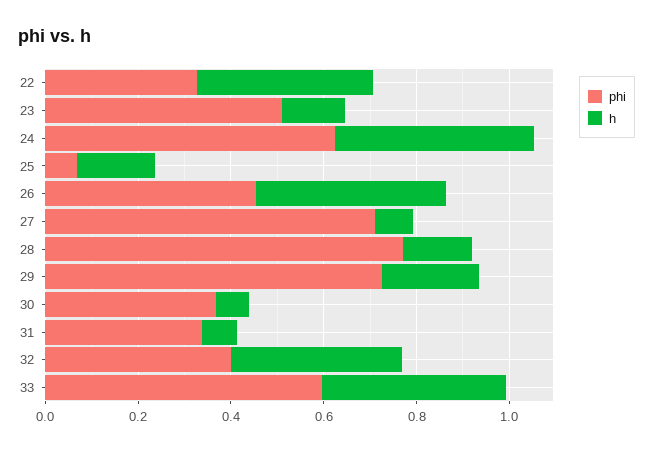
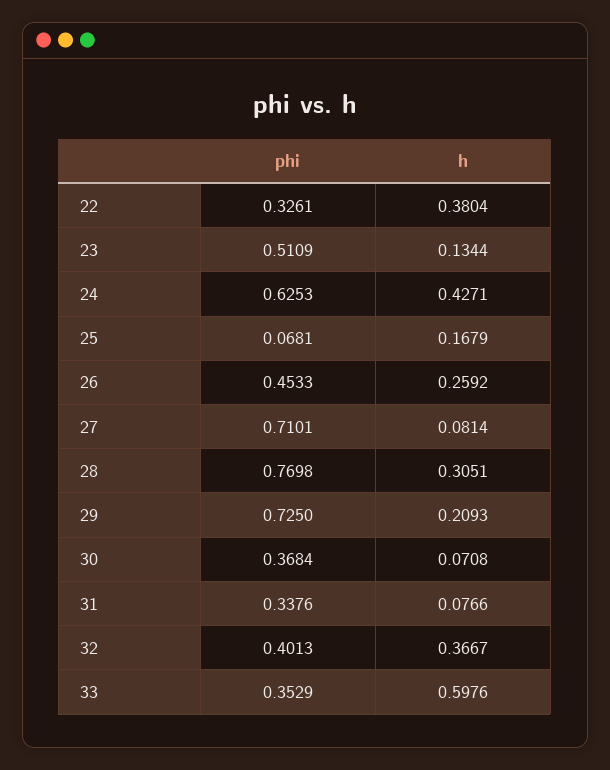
  {
    "phi": {
      "22": 0.3261,
      "23": 0.5109,
      "24": 0.6253,
      "25": 0.0681,
      "26": 0.4533,
      "27": 0.7101,
      "28": 0.7698,
      "29": 0.725,
      "30": 0.3684,
      "31": 0.3376,
      "32": 0.4013,
-     "33": 0.6
+     "33": 0.3529
    },
    "h": {
      "22": 0.3804,
      "23": 0.1344,
      "24": 0.4271,
      "25": 0.1679,
-     "26": 0.4,
+     "26": 0.2592,
      "27": 0.0814,
-     "28": 0.15,
+     "28": 0.3051,
      "29": 0.2093,
      "30": 0.0708,
      "31": 0.0766,
      "32": 0.3667,
-     "33": 0.4
+     "33": 0.5976
    }
  }

